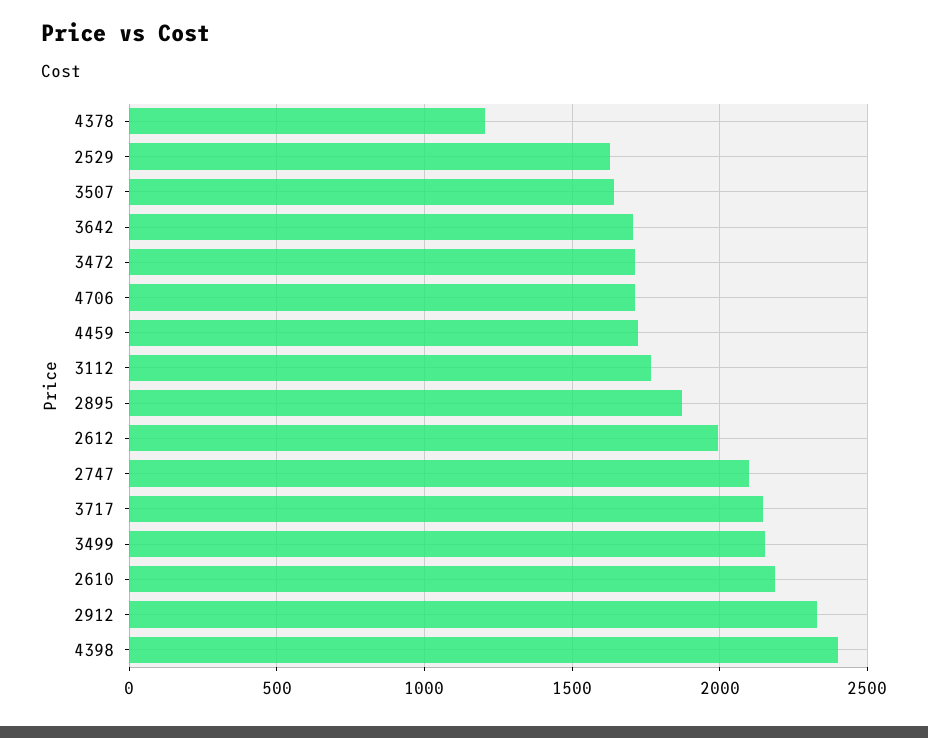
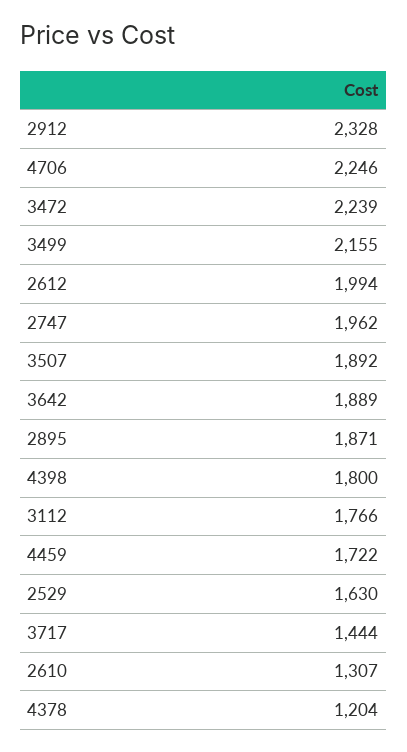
  {
    "4378": 1204,
    "2529": 1630,
-   "3507": 1650,
+   "3507": 1892,
-   "3642": 1700,
+   "3642": 1889,
-   "3472": 1700,
+   "3472": 2239,
-   "4706": 1700,
+   "4706": 2246,
    "4459": 1722,
    "3112": 1766,
    "2895": 1871,
    "2612": 1994,
-   "2747": 2100,
+   "2747": 1962,
-   "3717": 2150,
+   "3717": 1444,
    "3499": 2155,
-   "2610": 2200,
+   "2610": 1307,
    "2912": 2328,
-   "4398": 2400
+   "4398": 1800
  }

